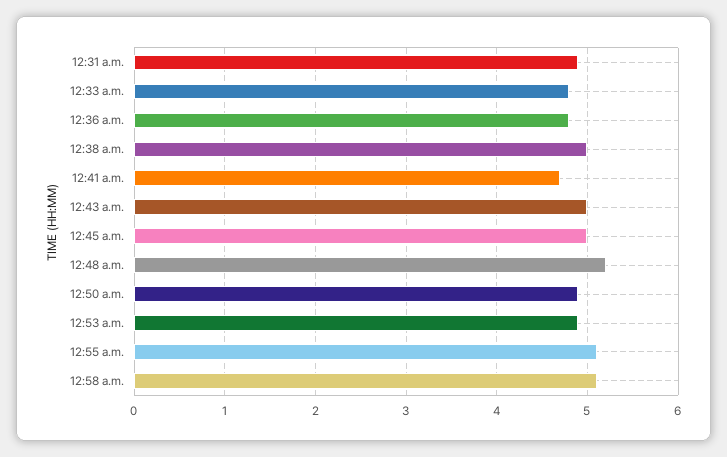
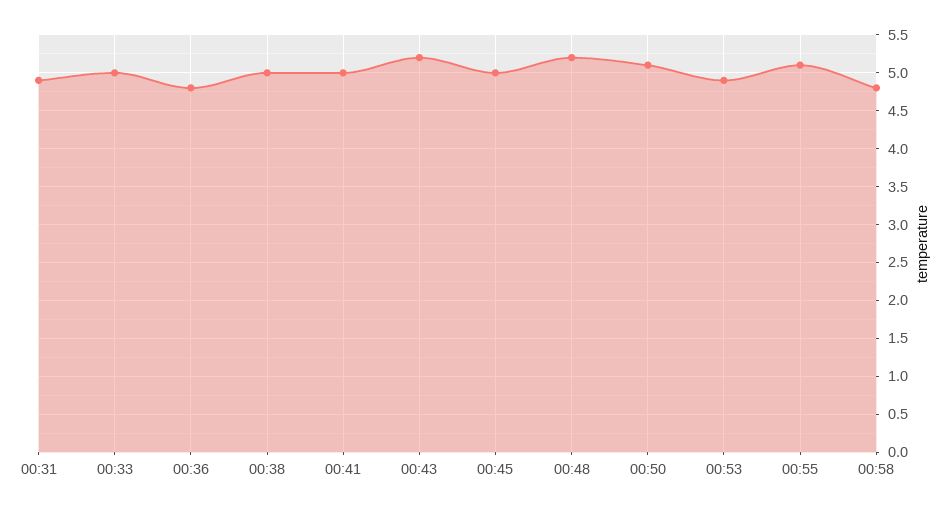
  {
    "12:31 a.m.": 4.9,
-   "12:33 a.m.": 4.8,
+   "12:33 a.m.": 5,
    "12:36 a.m.": 4.8,
    "12:38 a.m.": 5,
-   "12:41 a.m.": 4.7,
+   "12:41 a.m.": 5,
-   "12:43 a.m.": 5,
+   "12:43 a.m.": 5.2,
    "12:45 a.m.": 5,
    "12:48 a.m.": 5.2,
-   "12:50 a.m.": 4.9,
+   "12:50 a.m.": 5.1,
    "12:53 a.m.": 4.9,
    "12:55 a.m.": 5.1,
-   "12:58 a.m.": 5.1
+   "12:58 a.m.": 4.8
  }

